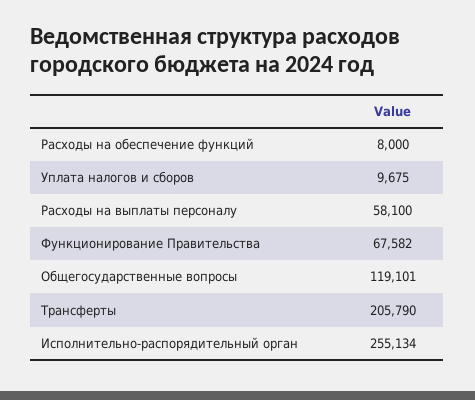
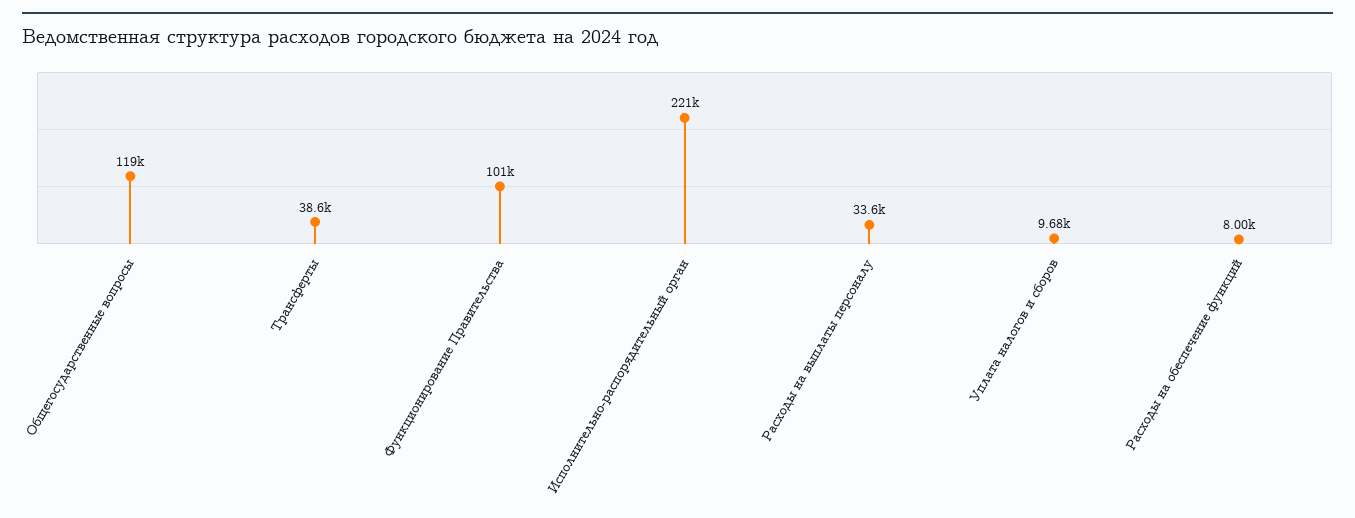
  {
    "Расходы на обеспечение функций": 8000,
    "Уплата налогов и сборов": 9675,
-   "Расходы на выплаты персоналу": 58100,
+   "Расходы на выплаты персоналу": 33600,
-   "Функционирование Правительства": 67582,
+   "Функционирование Правительства": 101000,
    "Общегосударственные вопросы": 119101,
-   "Трансферты": 205790,
+   "Трансферты": 38600,
-   "Исполнительно-распорядительный орган": 255134
+   "Исполнительно-распорядительный орган": 221000
  }

